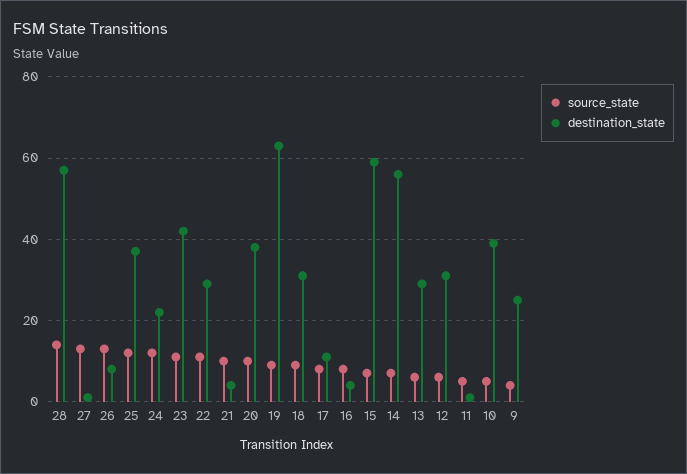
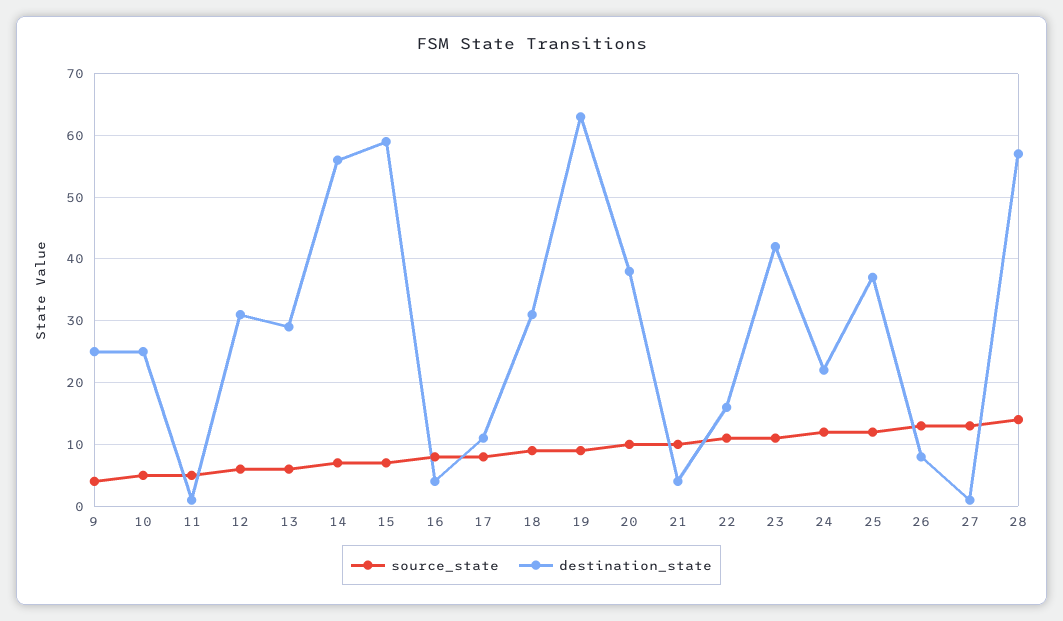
  {
    "source_state": {
      "28": 14,
      "27": 13,
      "26": 13,
      "25": 12,
      "24": 12,
      "23": 11,
      "22": 11,
      "21": 10,
      "20": 10,
      "19": 9,
      "18": 9,
      "17": 8,
      "16": 8,
      "15": 7,
      "14": 7,
      "13": 6,
      "12": 6,
      "11": 5,
      "10": 5,
      "9": 4
    },
    "destination_state": {
      "28": 57,
      "27": 1,
      "26": 8,
      "25": 37,
      "24": 22,
      "23": 42,
-     "22": 30,
+     "22": 16,
      "21": 4,
      "20": 38,
      "19": 63,
      "18": 31,
      "17": 11,
      "16": 4,
      "15": 59,
      "14": 56,
      "13": 29,
      "12": 31,
      "11": 1,
-     "10": 40,
+     "10": 25,
      "9": 25
    }
  }

